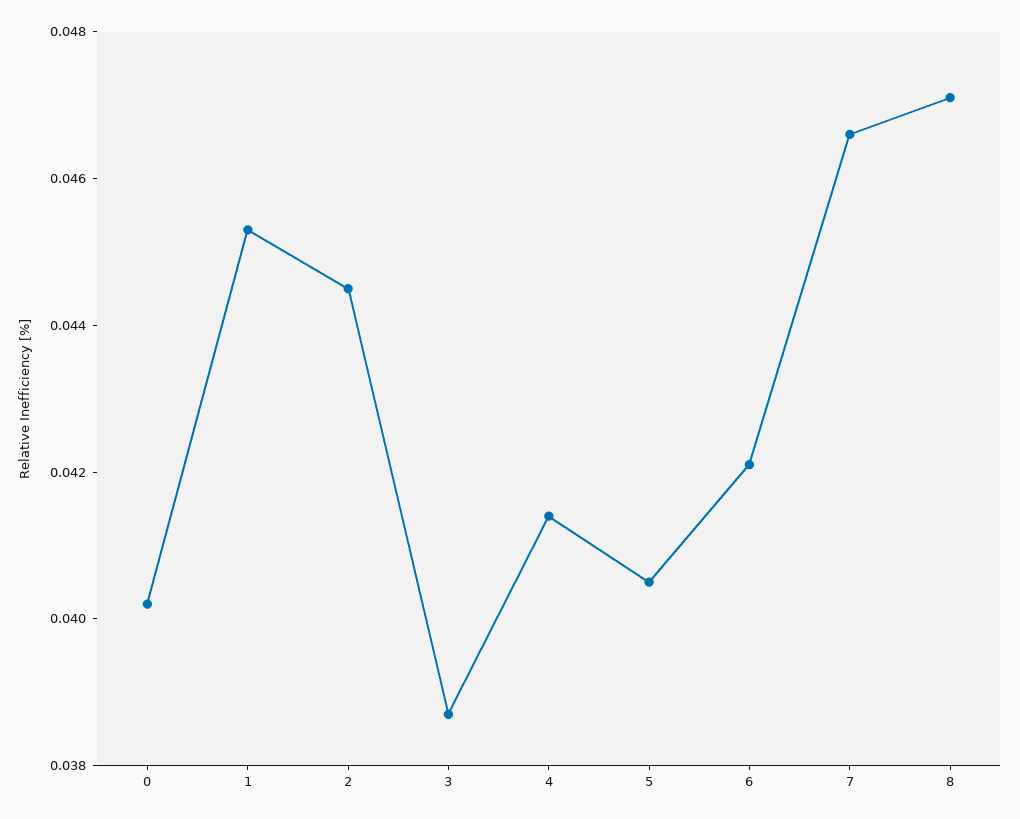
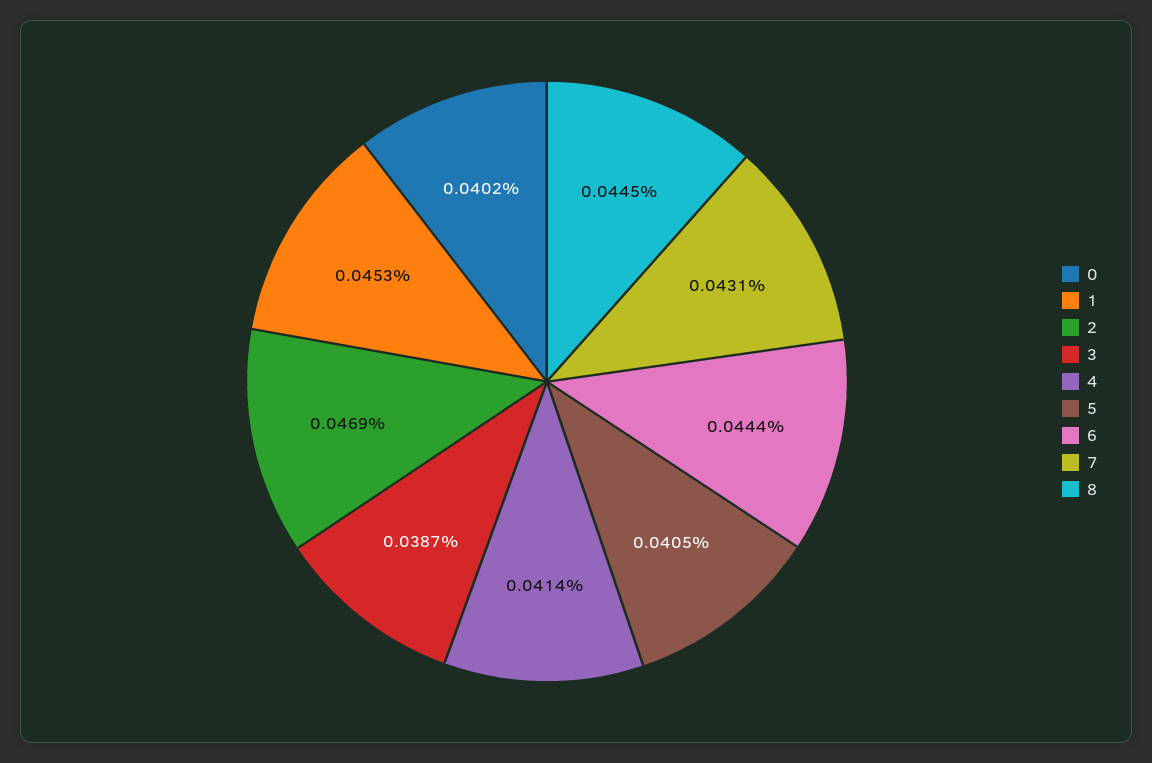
  {
    "0": 0.0402,
    "1": 0.0453,
-   "2": 0.0445,
+   "2": 0.0469,
    "3": 0.0387,
    "4": 0.0414,
    "5": 0.0405,
-   "6": 0.042,
+   "6": 0.0444,
-   "7": 0.0465,
+   "7": 0.0431,
-   "8": 0.047
+   "8": 0.0445
  }

